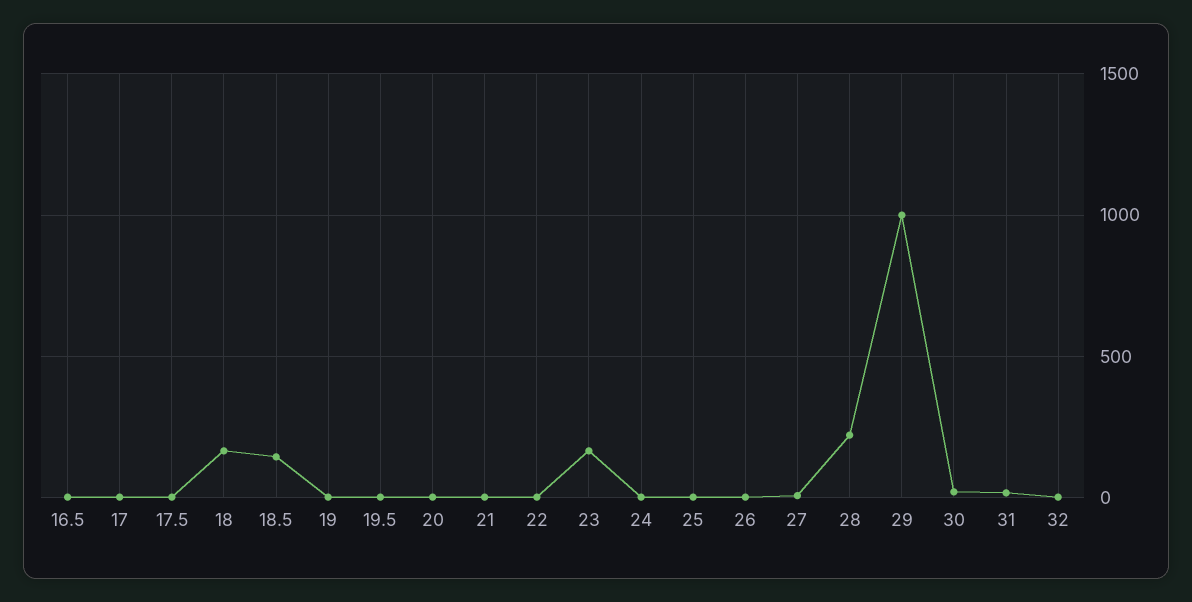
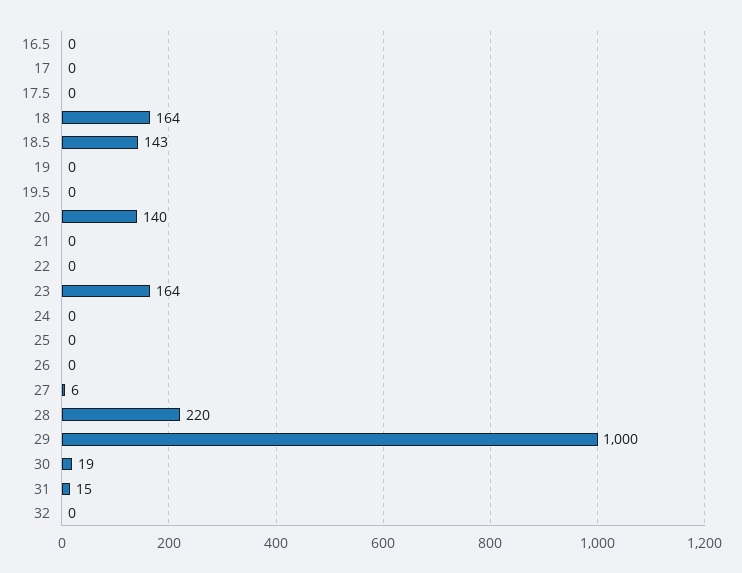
  {
    "16.5": 0,
    "17": 0,
    "17.5": 0,
    "18": 164,
    "18.5": 143,
    "19": 0,
    "19.5": 0,
-   "20": 0,
+   "20": 140,
    "21": 0,
    "22": 0,
    "23": 164,
    "24": 0,
    "25": 0,
    "26": 0,
    "27": 6,
    "28": 220,
    "29": 1000,
    "30": 19,
    "31": 15,
    "32": 0
  }

